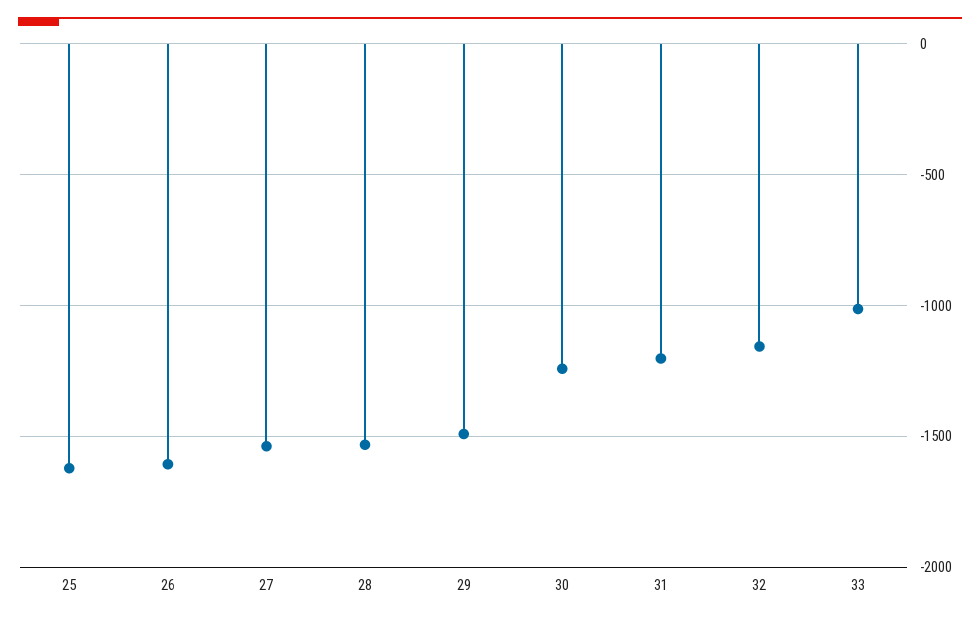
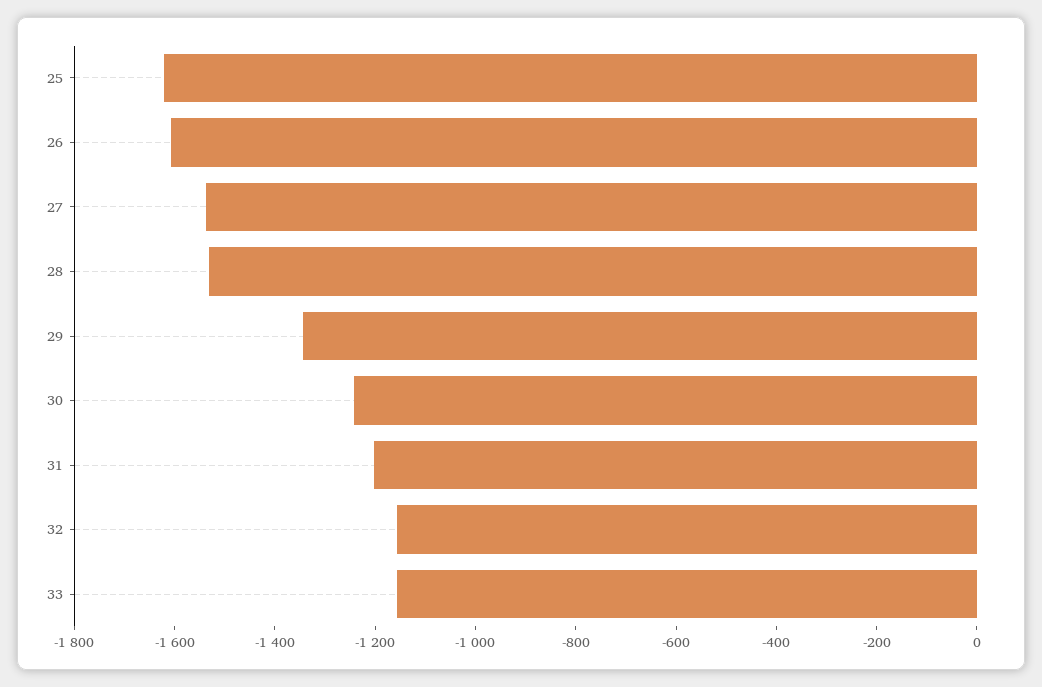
  {
    "25": -1600,
    "26": -1600,
    "27": -1550,
    "28": -1550,
-   "29": -1500,
+   "29": -1350,
    "30": -1250,
    "31": -1200,
    "32": -1150,
-   "33": -1000
+   "33": -1150
  }

